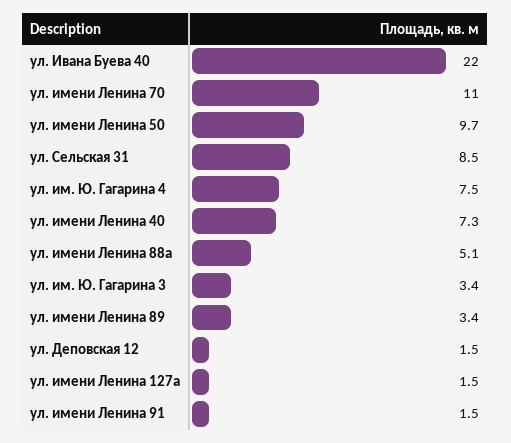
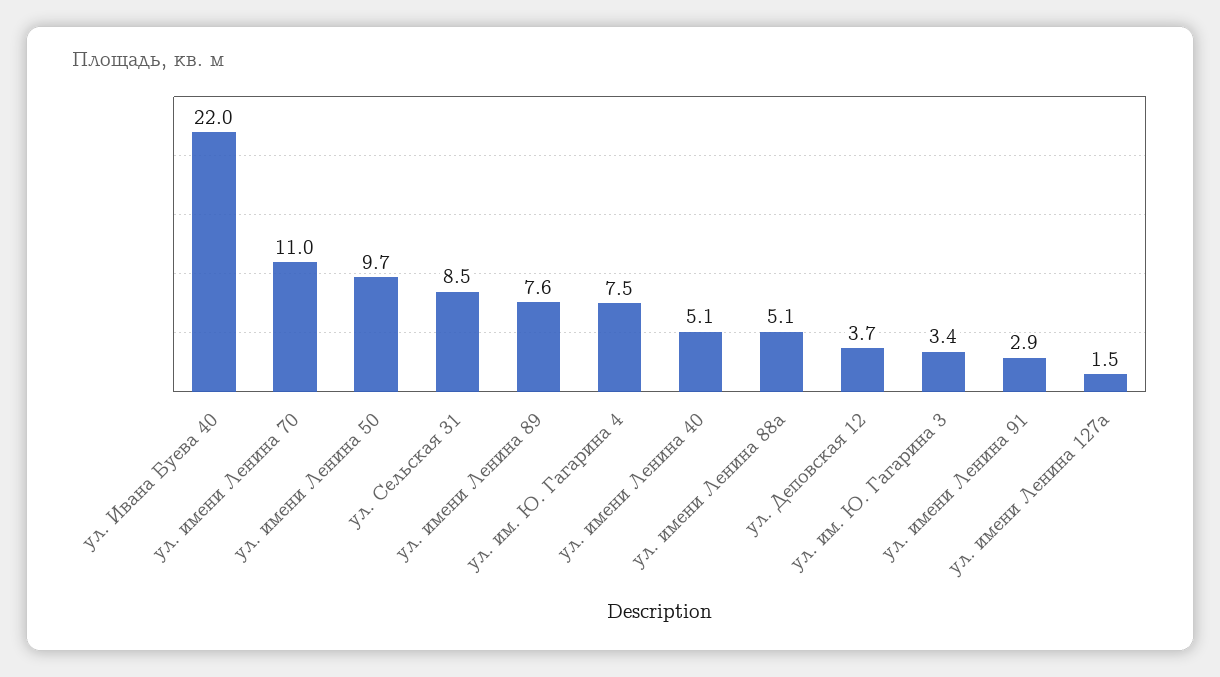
  {
    "ул. Ивана Буева 40": 22,
    "ул. имени Ленина 70": 11,
    "ул. имени Ленина 50": 9.7,
    "ул. Сельская 31": 8.5,
    "ул. им. Ю. Гагарина 4": 7.5,
-   "ул. имени Ленина 40": 7.3,
+   "ул. имени Ленина 40": 5.1,
    "ул. имени Ленина 88а": 5.1,
    "ул. им. Ю. Гагарина 3": 3.4,
-   "ул. имени Ленина 89": 3.4,
+   "ул. имени Ленина 89": 7.6,
-   "ул. Деповская 12": 1.5,
+   "ул. Деповская 12": 3.7,
    "ул. имени Ленина 127а": 1.5,
-   "ул. имени Ленина 91": 1.5
+   "ул. имени Ленина 91": 2.9
  }

